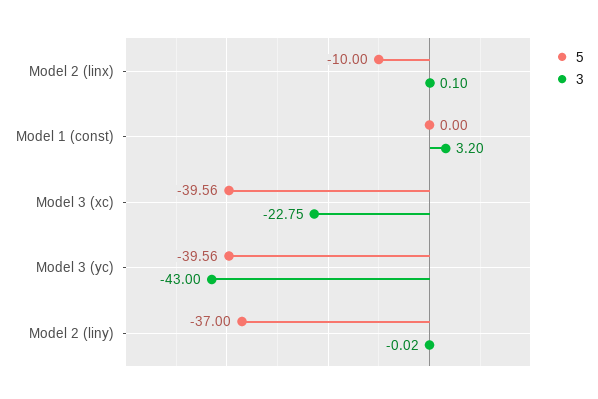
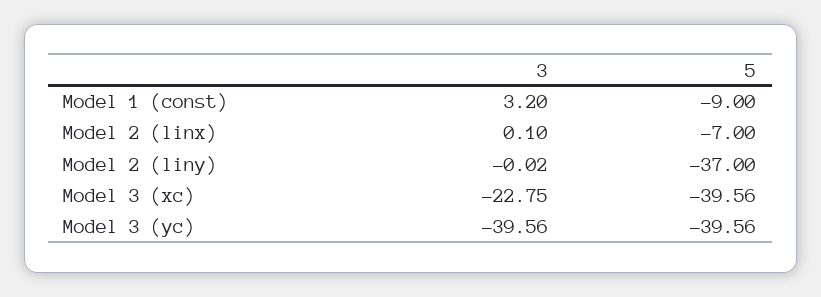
  {
    "5": {
-     "Model 2 (linx)": -10,
+     "Model 2 (linx)": -7,
-     "Model 1 (const)": 0,
+     "Model 1 (const)": -9,
      "Model 3 (xc)": -39.56,
      "Model 3 (yc)": -39.56,
      "Model 2 (liny)": -37
    },
    "3": {
      "Model 2 (linx)": 0.1,
      "Model 1 (const)": 3.2,
      "Model 3 (xc)": -22.75,
-     "Model 3 (yc)": -43,
+     "Model 3 (yc)": -39.56,
      "Model 2 (liny)": -0.02
    }
  }

